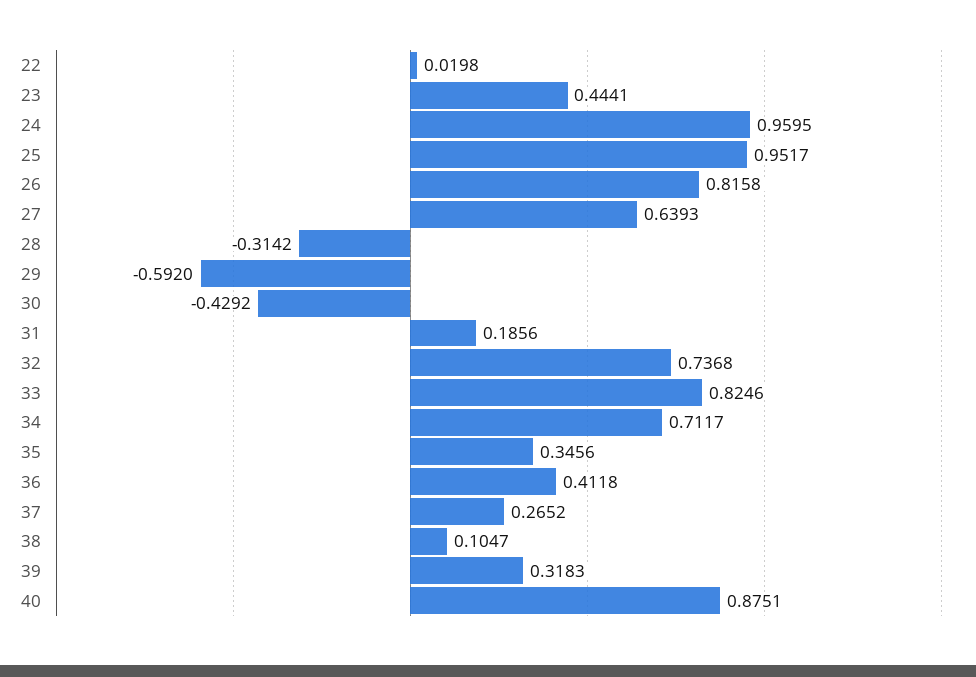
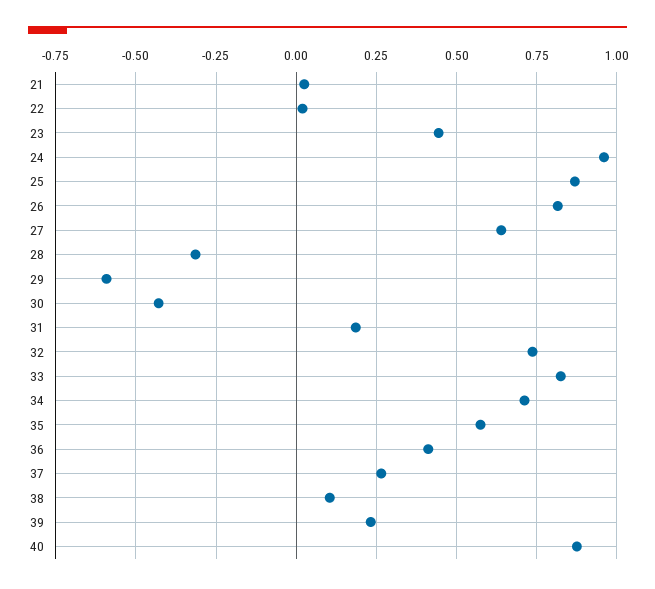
  {
    "22": 0.0198,
    "23": 0.4441,
    "24": 0.9595,
-   "25": 0.9517,
+   "25": 0.875,
    "26": 0.8158,
    "27": 0.6393,
    "28": -0.3142,
    "29": -0.592,
    "30": -0.4292,
    "31": 0.1856,
    "32": 0.7368,
    "33": 0.8246,
    "34": 0.7117,
-   "35": 0.3456,
+   "35": 0.575,
    "36": 0.4118,
    "37": 0.2652,
    "38": 0.1047,
-   "39": 0.3183,
+   "39": 0.225,
-   "40": 0.8751
+   "40": 0.8751,
+   "21": 0.025
  }

